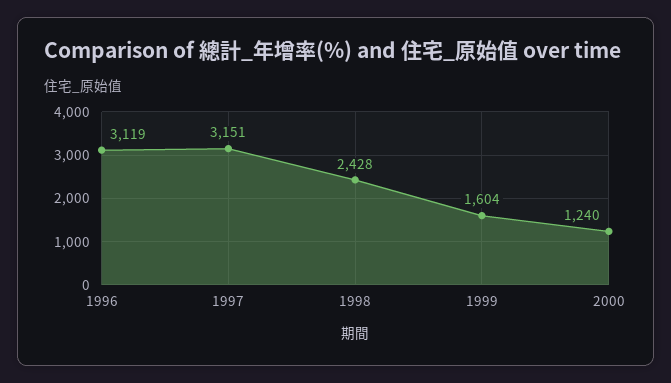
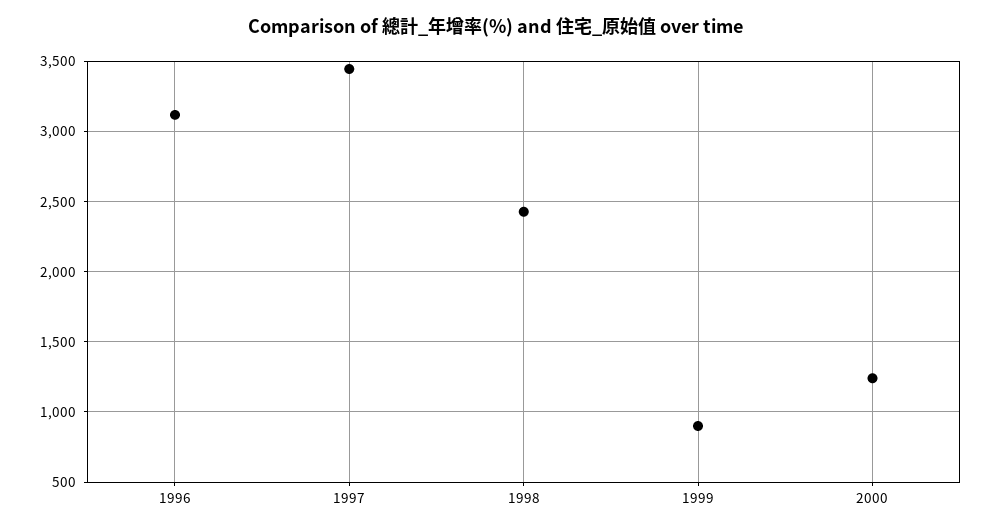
  {
    "1996": 3119,
-   "1997": 3151,
+   "1997": 3450,
    "1998": 2428,
-   "1999": 1604,
+   "1999": 900,
    "2000": 1240
  }

